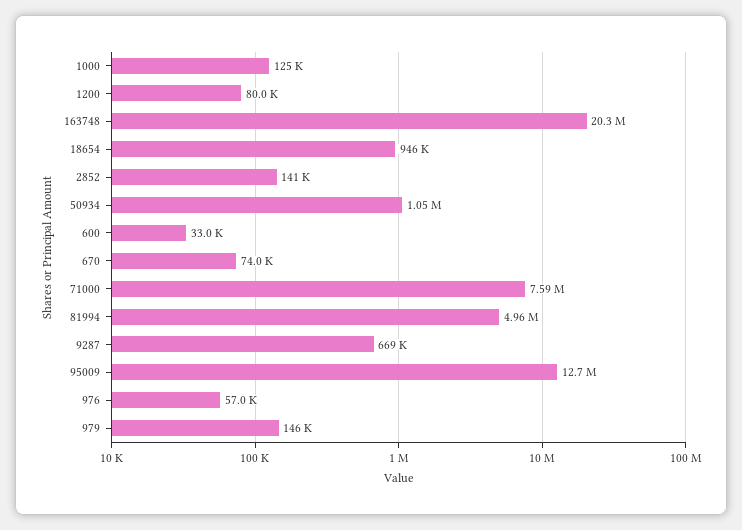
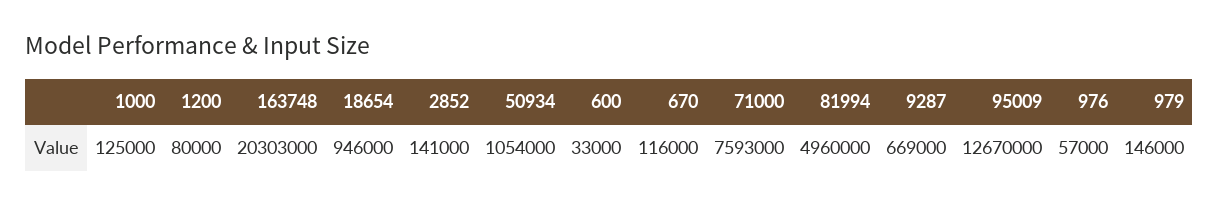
  {
    "1000": 125000,
    "1200": 80000,
    "163748": 20303000,
    "18654": 946000,
    "2852": 141000,
    "50934": 1054000,
    "600": 33000,
-   "670": 74000,
+   "670": 116000,
    "71000": 7593000,
    "81994": 4960000,
    "9287": 669000,
    "95009": 12670000,
    "976": 57000,
    "979": 146000
  }

